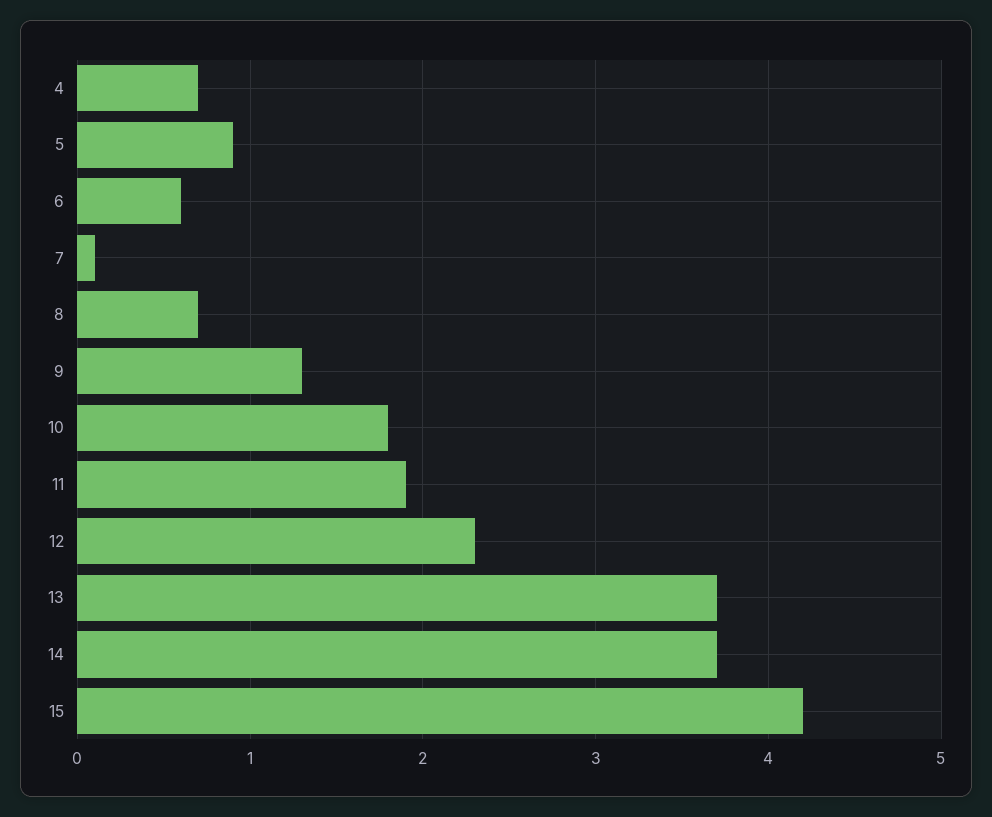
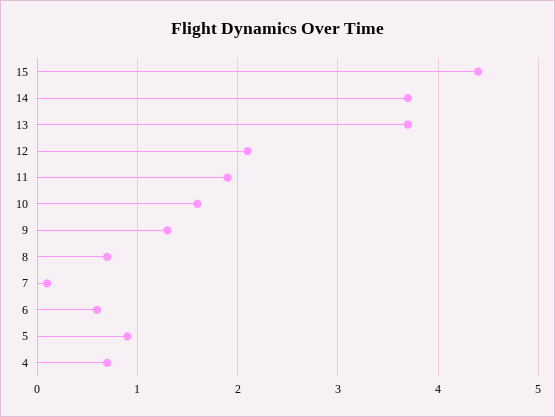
  {
    "4": 0.7,
    "5": 0.9,
    "6": 0.6,
    "7": 0.1,
    "8": 0.7,
    "9": 1.3,
-   "10": 1.8,
+   "10": 1.6,
    "11": 1.9,
-   "12": 2.3,
+   "12": 2.1,
    "13": 3.7,
    "14": 3.7,
-   "15": 4.2
+   "15": 4.4
  }

